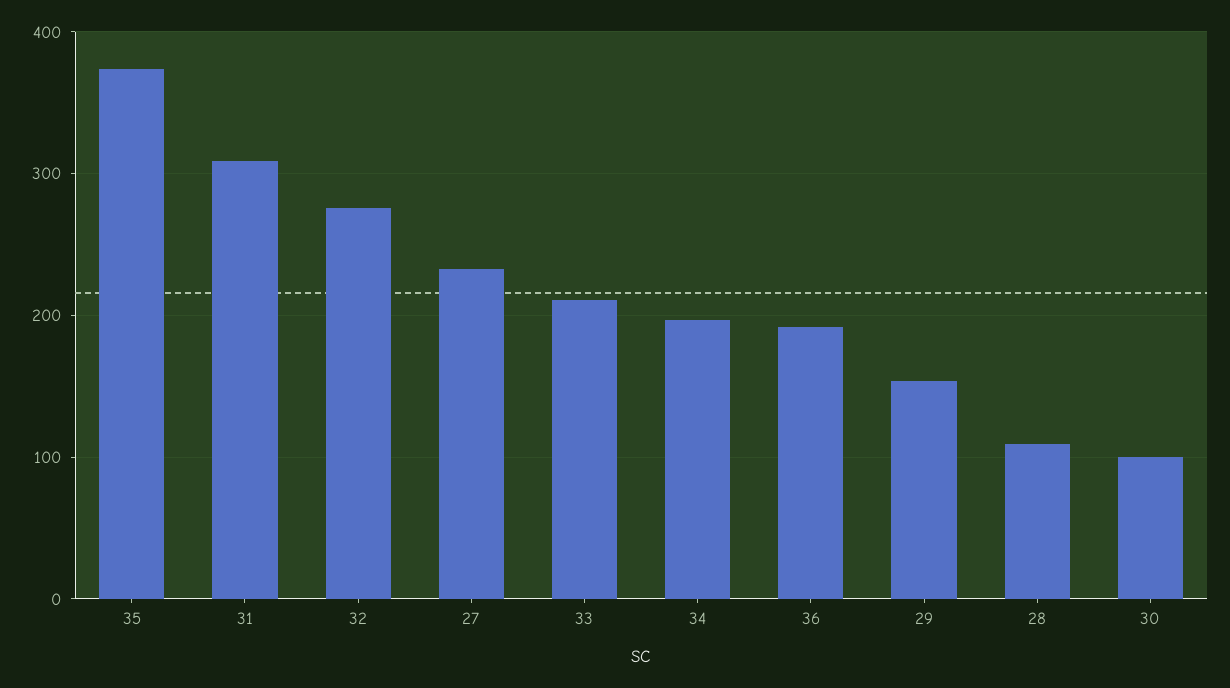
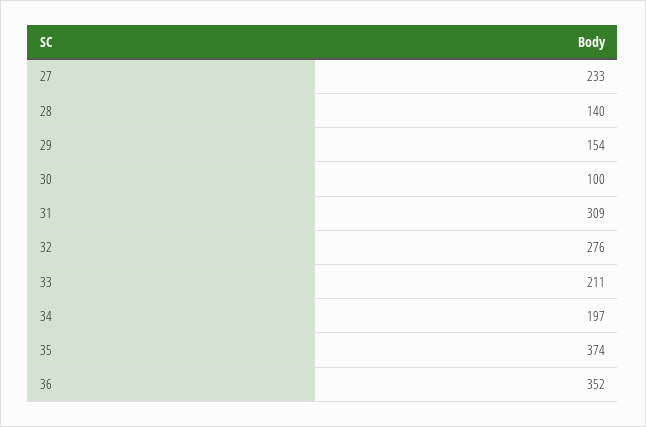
  {
    "35": 374,
    "31": 309,
    "32": 276,
    "27": 233,
    "33": 211,
    "34": 197,
-   "36": 190,
+   "36": 352,
    "29": 154,
-   "28": 110,
+   "28": 140,
    "30": 100
  }

